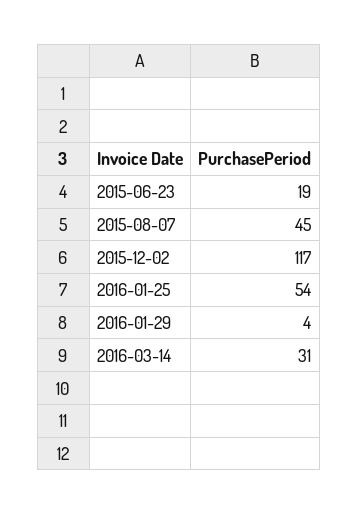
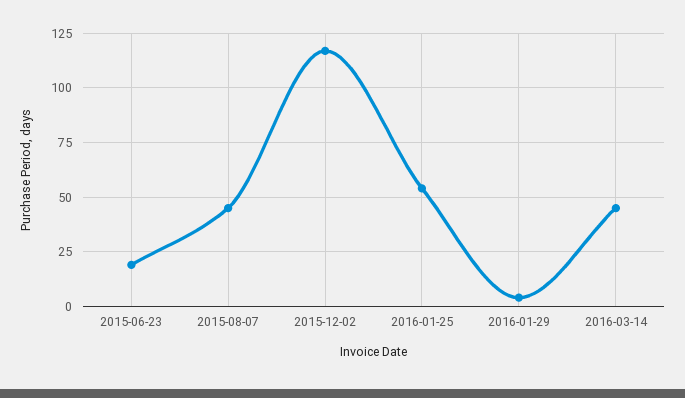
  {
    "2015-06-23": 19,
    "2015-08-07": 45,
    "2015-12-02": 117,
    "2016-01-25": 54,
    "2016-01-29": 4,
-   "2016-03-14": 31
+   "2016-03-14": 45
  }

